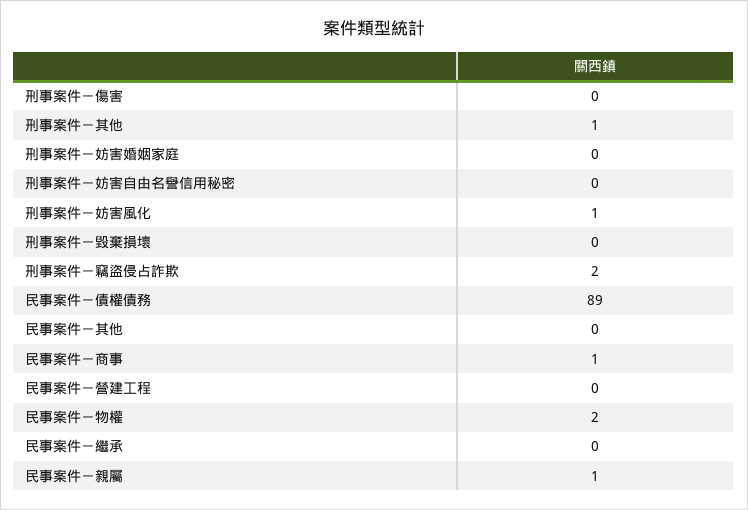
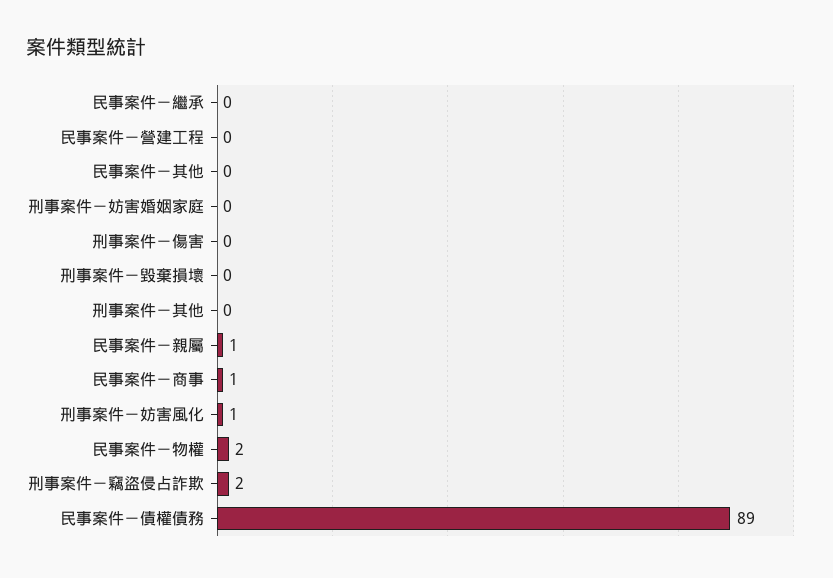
  {
    "刑事案件－傷害": 0,
-   "刑事案件－其他": 1,
+   "刑事案件－其他": 0,
    "刑事案件－妨害婚姻家庭": 0,
-   "刑事案件－妨害自由名譽信用秘密": 0,
    "刑事案件－妨害風化": 1,
    "刑事案件－毀棄損壞": 0,
    "刑事案件－竊盜侵占詐欺": 2,
    "民事案件－債權債務": 89,
    "民事案件－其他": 0,
    "民事案件－商事": 1,
    "民事案件－營建工程": 0,
    "民事案件－物權": 2,
    "民事案件－繼承": 0,
    "民事案件－親屬": 1
  }

